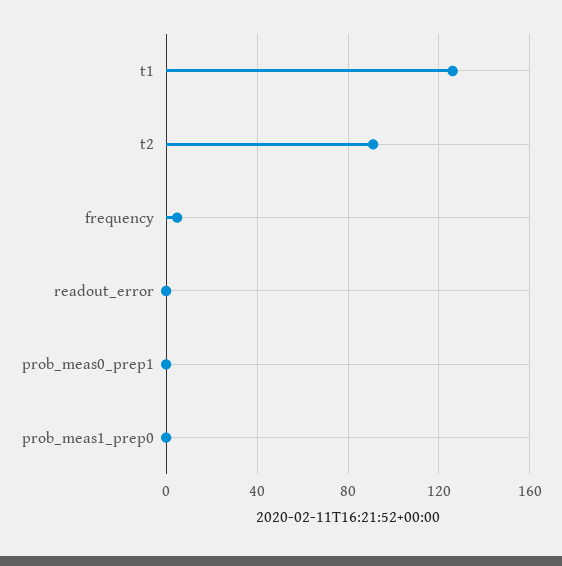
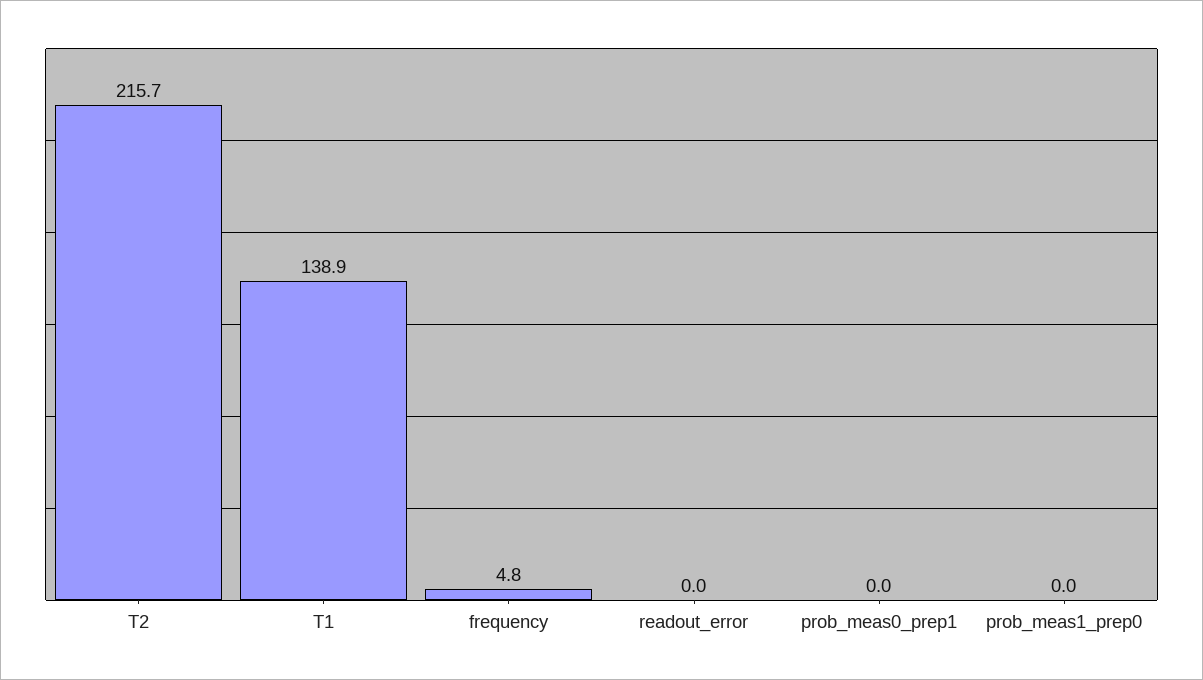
  {
-   "t1": 125,
+   "t1": 138.9,
-   "t2": 90,
+   "t2": 215.7,
    "frequency": 4.8,
    "readout_error": 0,
    "prob_meas0_prep1": 0,
    "prob_meas1_prep0": 0
  }

